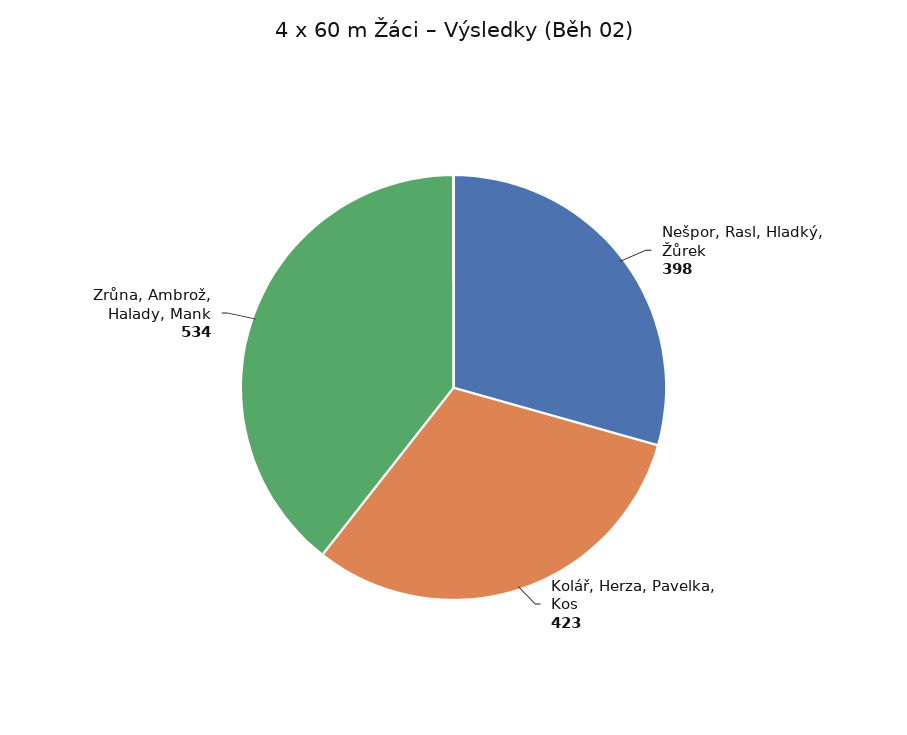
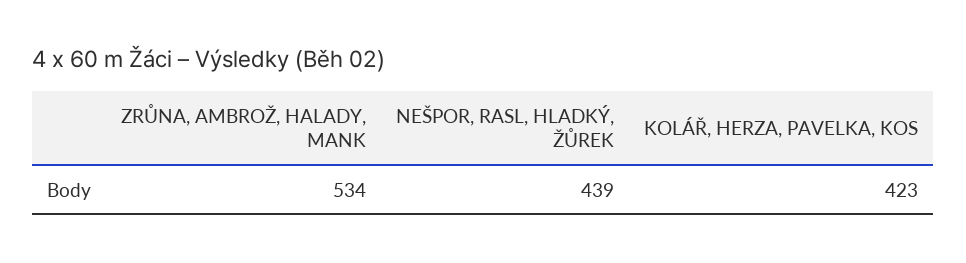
  {
-   "Nešpor, Rasl, Hladký, Žůrek": 398,
+   "Nešpor, Rasl, Hladký, Žůrek": 439,
    "Kolář, Herza, Pavelka, Kos": 423,
    "Zrůna, Ambrož, Halady, Mank": 534
  }

